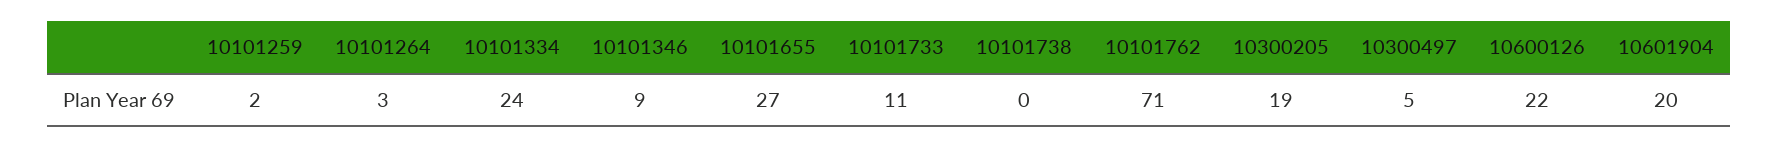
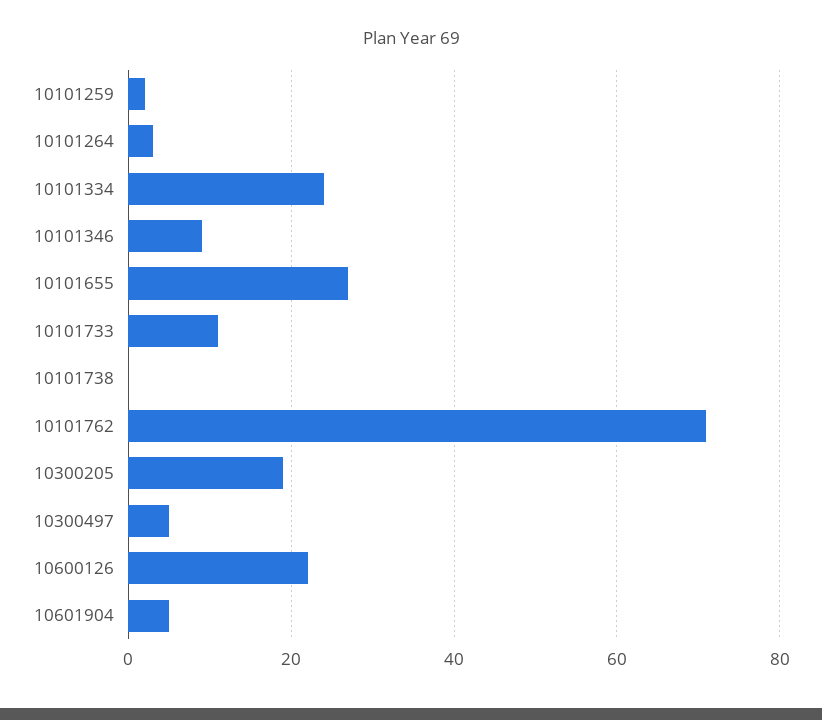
  {
    "10101259": 2,
    "10101264": 3,
    "10101334": 24,
    "10101346": 9,
    "10101655": 27,
    "10101733": 11,
    "10101738": 0,
    "10101762": 71,
    "10300205": 19,
    "10300497": 5,
    "10600126": 22,
-   "10601904": 20
+   "10601904": 5
  }

